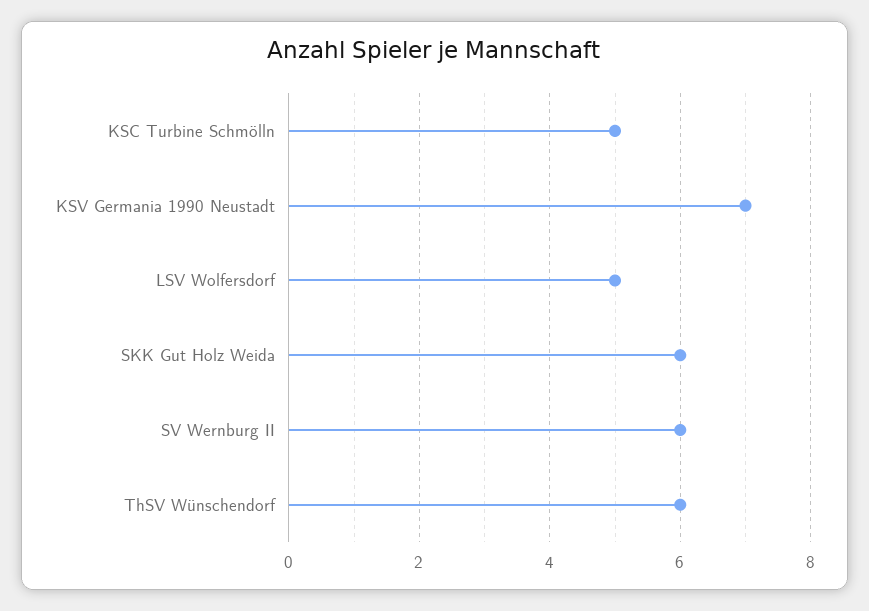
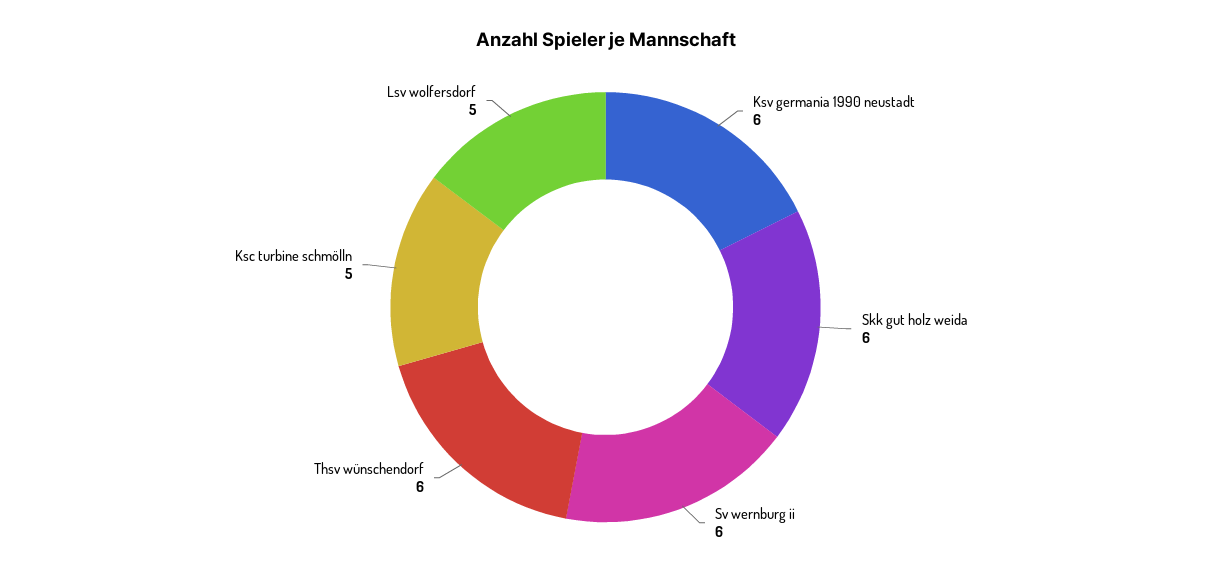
  {
    "KSC Turbine Schmölln": 5,
-   "KSV Germania 1990 Neustadt": 7,
+   "KSV Germania 1990 Neustadt": 6,
    "LSV Wolfersdorf": 5,
    "SKK Gut Holz Weida": 6,
    "SV Wernburg II": 6,
    "ThSV Wünschendorf": 6
  }

